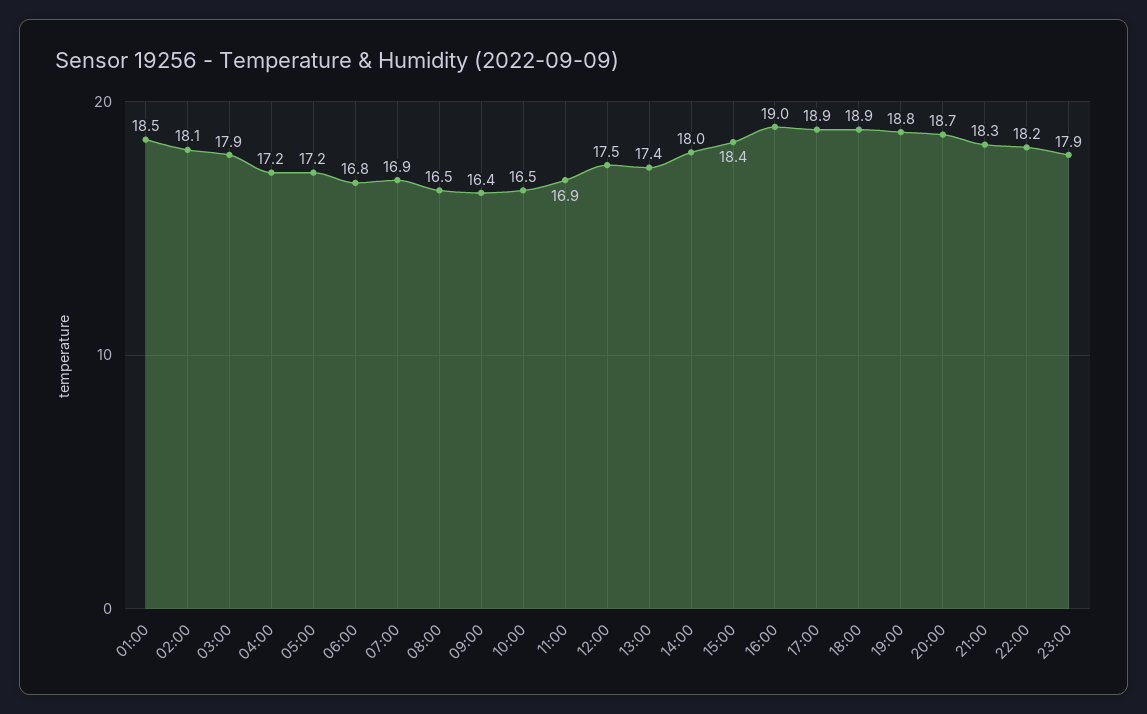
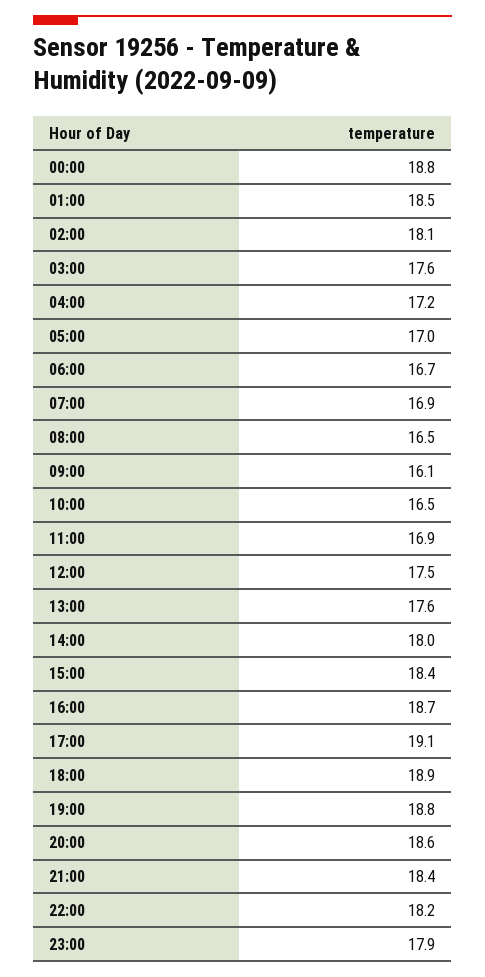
  {
    "01:00": 18.5,
    "02:00": 18.1,
-   "03:00": 17.9,
+   "03:00": 17.6,
    "04:00": 17.2,
-   "05:00": 17.2,
+   "05:00": 17,
-   "06:00": 16.8,
+   "06:00": 16.7,
    "07:00": 16.9,
    "08:00": 16.5,
-   "09:00": 16.4,
+   "09:00": 16.1,
    "10:00": 16.5,
    "11:00": 16.9,
    "12:00": 17.5,
-   "13:00": 17.4,
+   "13:00": 17.6,
    "14:00": 18,
    "15:00": 18.4,
-   "16:00": 19,
+   "16:00": 18.7,
-   "17:00": 18.9,
+   "17:00": 19.1,
    "18:00": 18.9,
    "19:00": 18.8,
-   "20:00": 18.7,
+   "20:00": 18.6,
-   "21:00": 18.3,
+   "21:00": 18.4,
    "22:00": 18.2,
-   "23:00": 17.9
+   "23:00": 17.9,
+   "00:00": 18.8
  }

